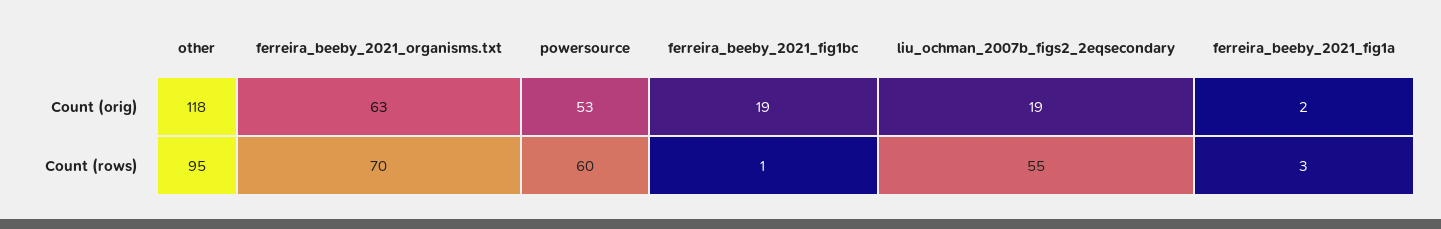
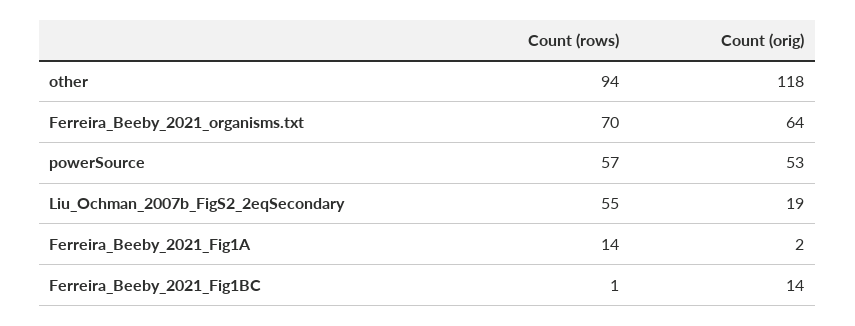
  {
    "other": {
      "Count (orig)": 118,
-     "Count (rows)": 95
+     "Count (rows)": 94
    },
    "ferreira_beeby_2021_organisms.txt": {
-     "Count (orig)": 63,
+     "Count (orig)": 64,
      "Count (rows)": 70
    },
    "powersource": {
      "Count (orig)": 53,
-     "Count (rows)": 60
+     "Count (rows)": 57
    },
    "ferreira_beeby_2021_fig1bc": {
-     "Count (orig)": 19,
+     "Count (orig)": 14,
      "Count (rows)": 1
    },
    "liu_ochman_2007b_figs2_2eqsecondary": {
      "Count (orig)": 19,
      "Count (rows)": 55
    },
    "ferreira_beeby_2021_fig1a": {
      "Count (orig)": 2,
-     "Count (rows)": 3
+     "Count (rows)": 14
    }
  }

